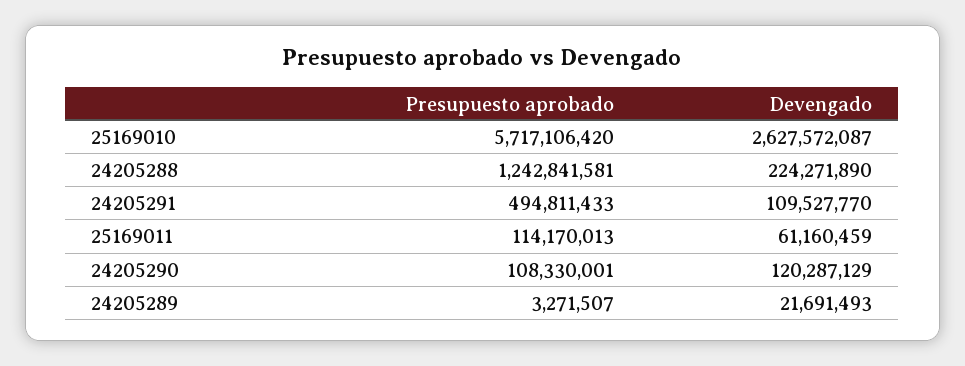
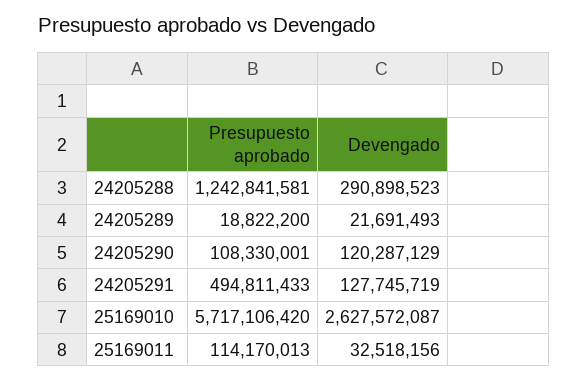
  {
    "Presupuesto aprobado": {
      "25169010": 5717106420,
      "24205288": 1242841581,
      "24205291": 494811433,
      "25169011": 114170013,
      "24205290": 108330001,
-     "24205289": 3271507
+     "24205289": 18822200
    },
    "Devengado": {
      "25169010": 2627572087,
-     "24205288": 224271890,
+     "24205288": 290898523,
-     "24205291": 109527770,
+     "24205291": 127745719,
-     "25169011": 61160459,
+     "25169011": 32518156,
      "24205290": 120287129,
      "24205289": 21691493
    }
  }

